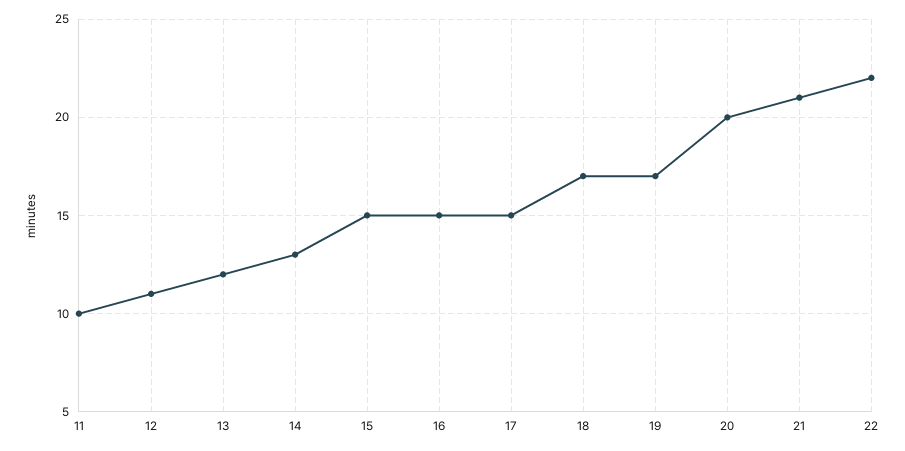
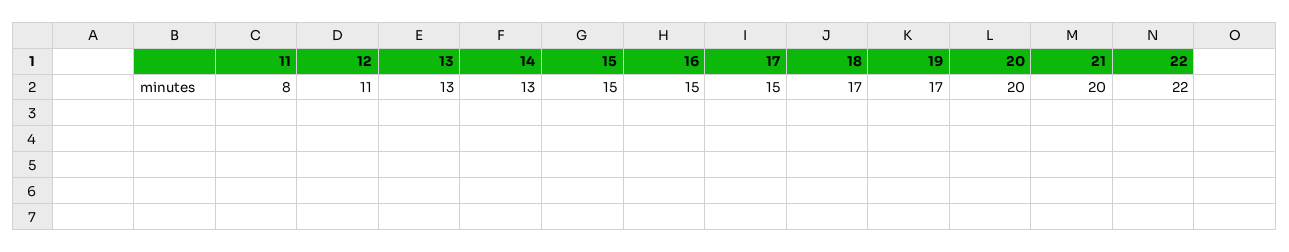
  {
-   "11": 10,
+   "11": 8,
    "12": 11,
-   "13": 12,
+   "13": 13,
    "14": 13,
    "15": 15,
    "16": 15,
    "17": 15,
    "18": 17,
    "19": 17,
    "20": 20,
-   "21": 21,
+   "21": 20,
    "22": 22
  }

